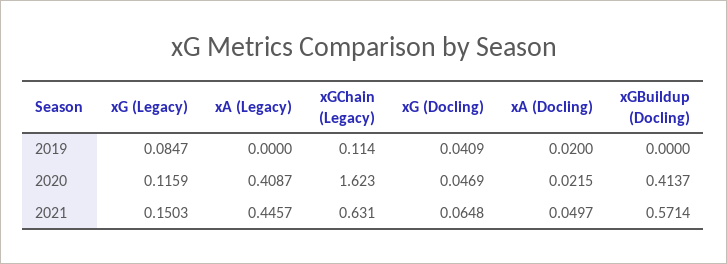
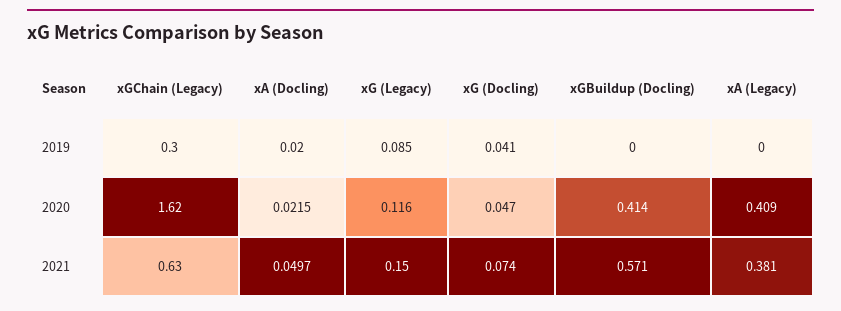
  {
    "xG (Legacy)": {
      "2019": 0.0847,
      "2020": 0.1159,
      "2021": 0.1503
    },
    "xA (Legacy)": {
      "2019": 0,
      "2020": 0.4087,
-     "2021": 0.4457
+     "2021": 0.381
    },
    "xGChain (Legacy)": {
-     "2019": 0.114,
+     "2019": 0.3,
      "2020": 1.623,
      "2021": 0.631
    },
    "xG (Docling)": {
      "2019": 0.0409,
      "2020": 0.0469,
-     "2021": 0.0648
+     "2021": 0.074
    },
    "xA (Docling)": {
      "2019": 0.02,
      "2020": 0.0215,
      "2021": 0.0497
    },
    "xGBuildup (Docling)": {
      "2019": 0,
      "2020": 0.4137,
      "2021": 0.5714
    }
  }

